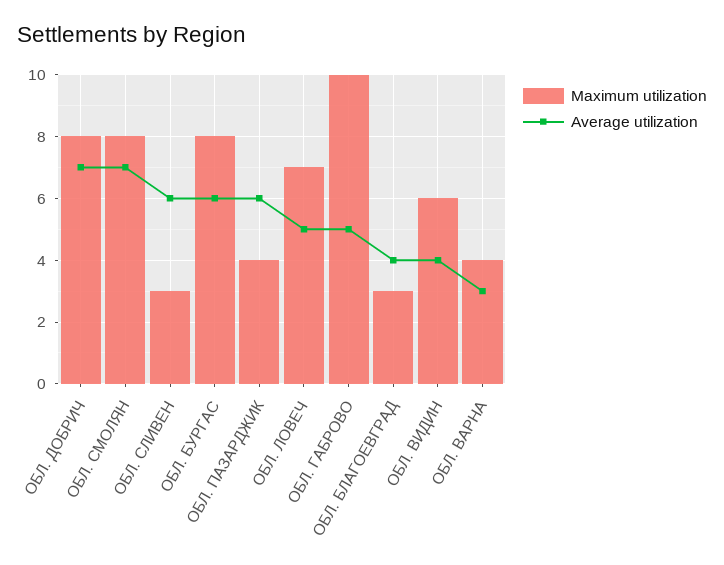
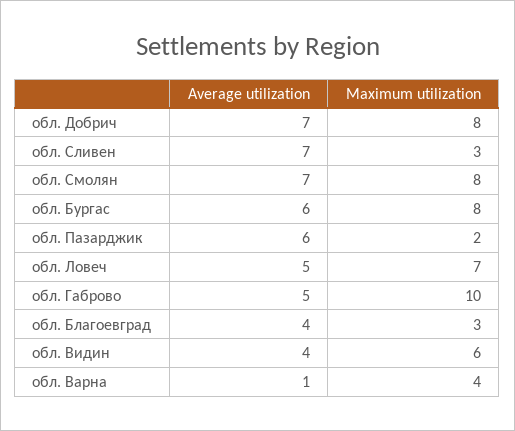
  {
    "Maximum utilization": {
      "ОБЛ. ДОБРИЧ": 8,
      "ОБЛ. СМОЛЯН": 8,
      "ОБЛ. СЛИВЕН": 3,
      "ОБЛ. БУРГАС": 8,
-     "ОБЛ. ПАЗАРДЖИК": 4,
+     "ОБЛ. ПАЗАРДЖИК": 2,
      "ОБЛ. ЛОВЕЧ": 7,
      "ОБЛ. ГАБРОВО": 10,
      "ОБЛ. БЛАГОЕВГРАД": 3,
      "ОБЛ. ВИДИН": 6,
      "ОБЛ. ВАРНА": 4
    },
    "Average utilization": {
      "ОБЛ. ДОБРИЧ": 7,
      "ОБЛ. СМОЛЯН": 7,
-     "ОБЛ. СЛИВЕН": 6,
+     "ОБЛ. СЛИВЕН": 7,
      "ОБЛ. БУРГАС": 6,
      "ОБЛ. ПАЗАРДЖИК": 6,
      "ОБЛ. ЛОВЕЧ": 5,
      "ОБЛ. ГАБРОВО": 5,
      "ОБЛ. БЛАГОЕВГРАД": 4,
      "ОБЛ. ВИДИН": 4,
-     "ОБЛ. ВАРНА": 3
+     "ОБЛ. ВАРНА": 1
    }
  }

